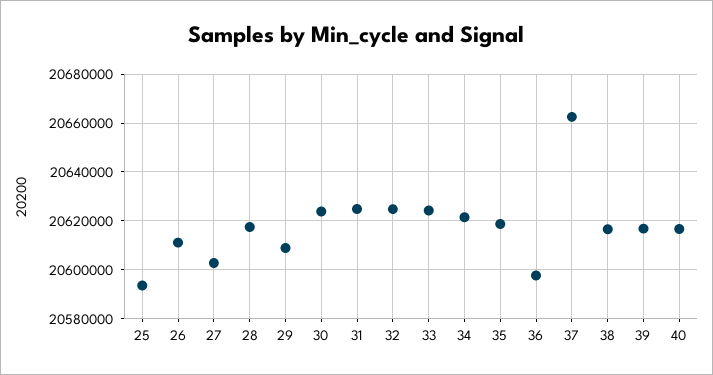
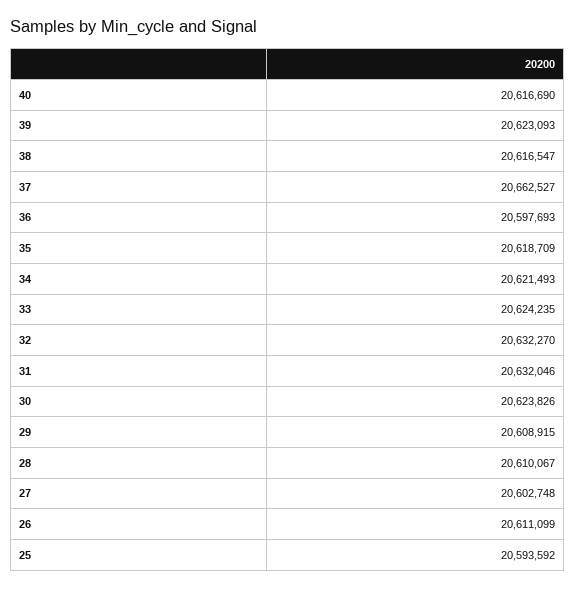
  {
    "25": 20593592,
    "26": 20611099,
    "27": 20602748,
-   "28": 20617500,
+   "28": 20610067,
    "29": 20608915,
    "30": 20623826,
-   "31": 20625000,
+   "31": 20632046,
-   "32": 20625000,
+   "32": 20632270,
    "33": 20624235,
    "34": 20621493,
    "35": 20618709,
    "36": 20597693,
    "37": 20662527,
    "38": 20616547,
-   "39": 20617500,
+   "39": 20623093,
    "40": 20616690
  }

